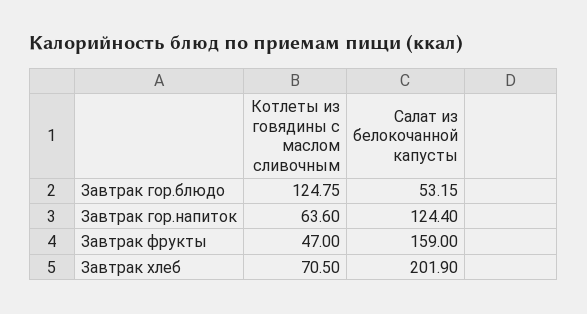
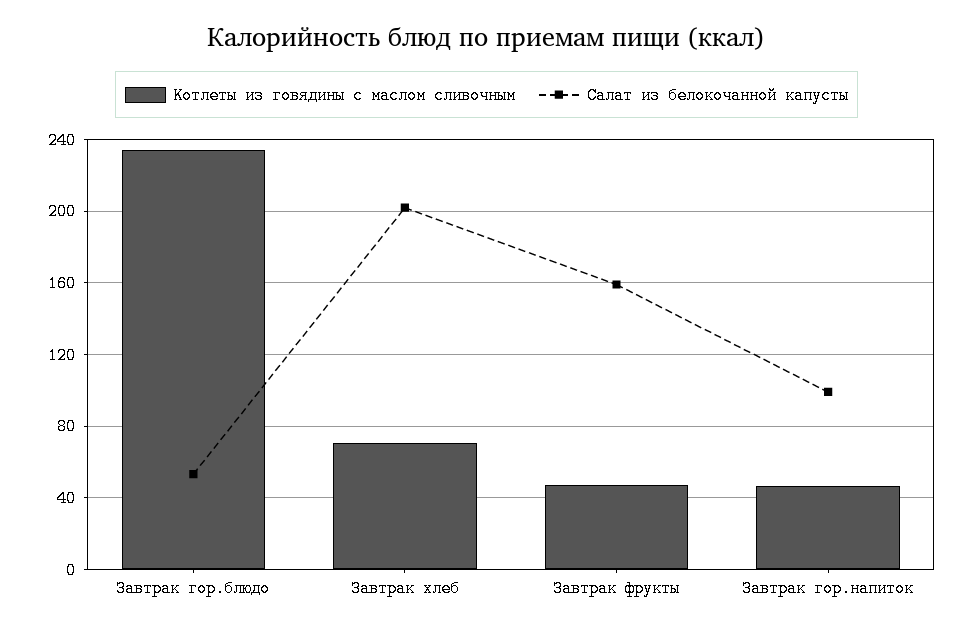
  {
    "Котлеты из говядины с маслом сливочным": {
-     "Завтрак гор.блюдо": 124.75,
+     "Завтрак гор.блюдо": 235,
-     "Завтрак гор.напиток": 63.6,
+     "Завтрак гор.напиток": 45,
      "Завтрак фрукты": 47,
      "Завтрак хлеб": 70.5
    },
    "Салат из белокочанной капусты": {
      "Завтрак гор.блюдо": 53.15,
-     "Завтрак гор.напиток": 124.4,
+     "Завтрак гор.напиток": 100,
      "Завтрак фрукты": 159,
      "Завтрак хлеб": 201.9
    }
  }

